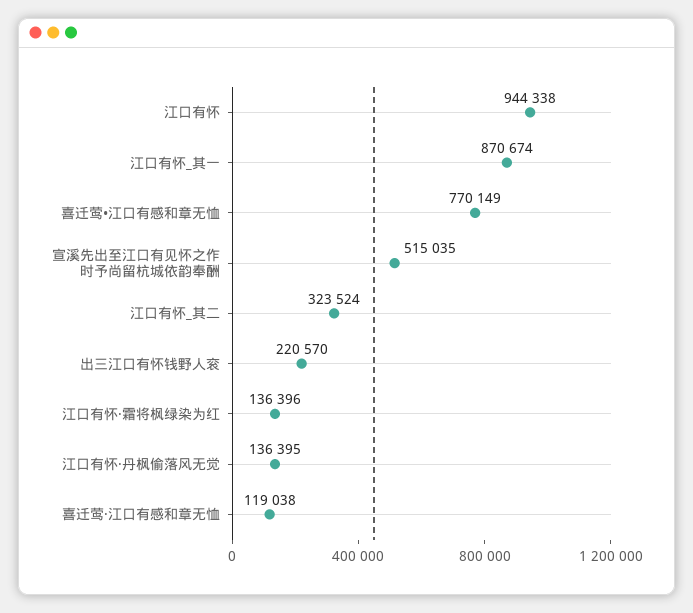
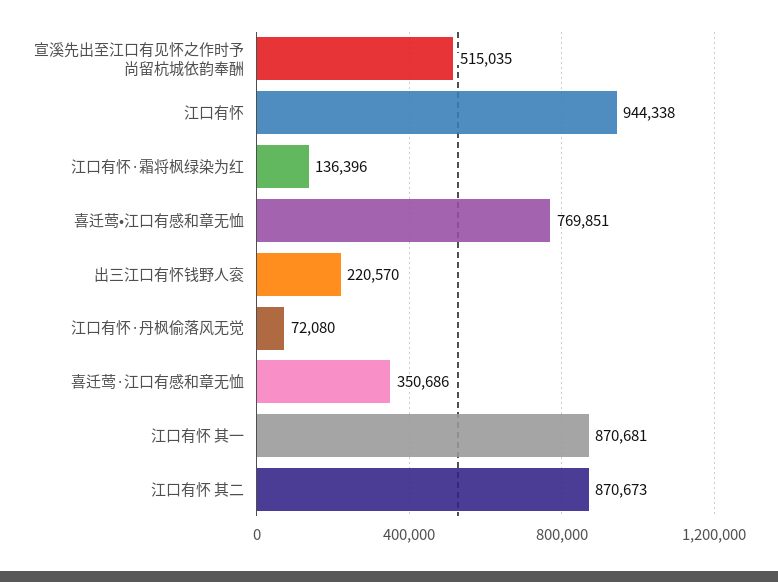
  {
    "江口有怀": 944338,
-   "江口有怀_其一": 870674,
+   "江口有怀_其一": 870681,
-   "喜迁莺•江口有感和章无恤": 770149,
+   "喜迁莺•江口有感和章无恤": 769851,
    "宣溪先出至江口有见怀之作时予尚留杭城依韵奉酬": 515035,
-   "江口有怀_其二": 323524,
+   "江口有怀_其二": 870673,
    "出三江口有怀钱野人衮": 220570,
    "江口有怀·霜将枫绿染为红": 136396,
-   "江口有怀·丹枫偷落风无觉": 136395,
+   "江口有怀·丹枫偷落风无觉": 72080,
-   "喜迁莺·江口有感和章无恤": 119038
+   "喜迁莺·江口有感和章无恤": 350686
  }

